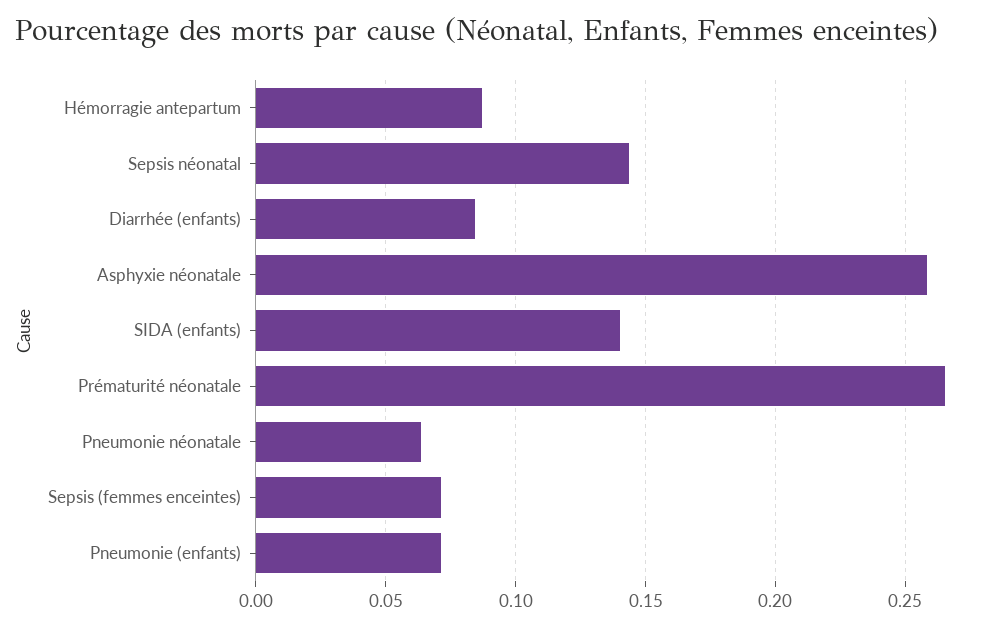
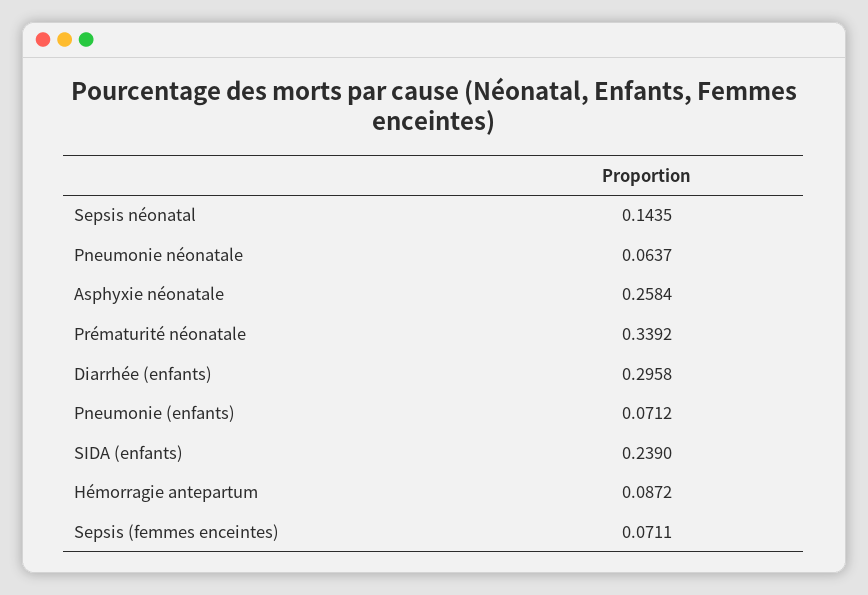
  {
    "Hémorragie antepartum": 0.0872,
    "Sepsis néonatal": 0.1435,
-   "Diarrhée (enfants)": 0.085,
+   "Diarrhée (enfants)": 0.2958,
    "Asphyxie néonatale": 0.2584,
-   "SIDA (enfants)": 0.14,
+   "SIDA (enfants)": 0.239,
-   "Prématurité néonatale": 0.265,
+   "Prématurité néonatale": 0.3392,
    "Pneumonie néonatale": 0.0637,
    "Sepsis (femmes enceintes)": 0.0711,
    "Pneumonie (enfants)": 0.0712
  }

